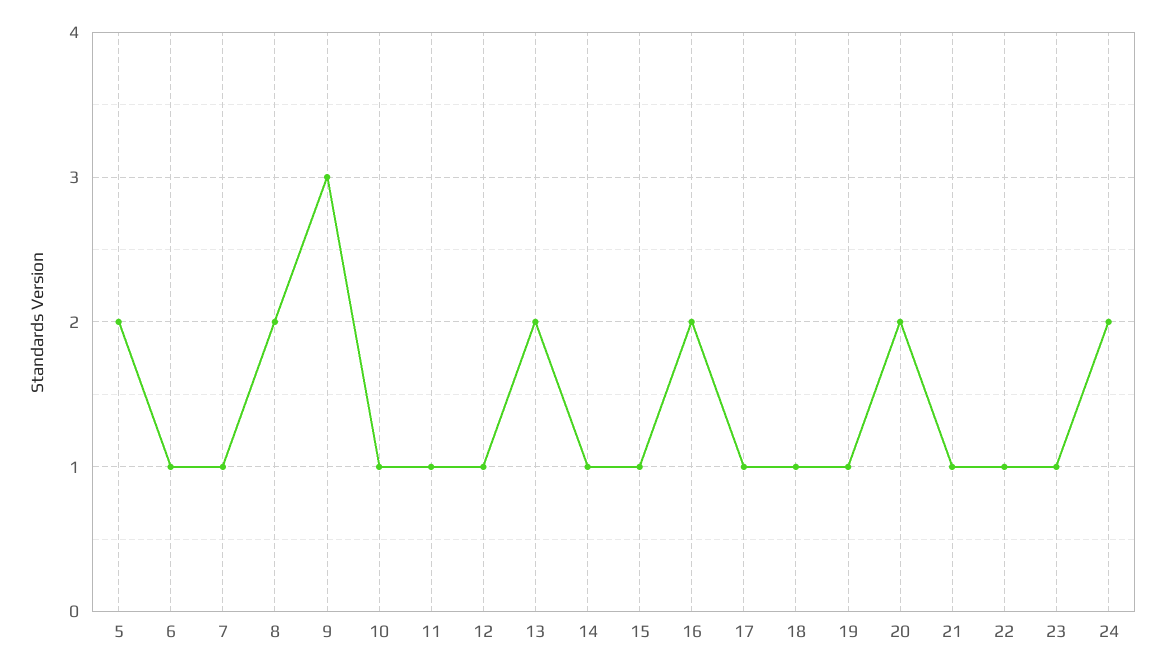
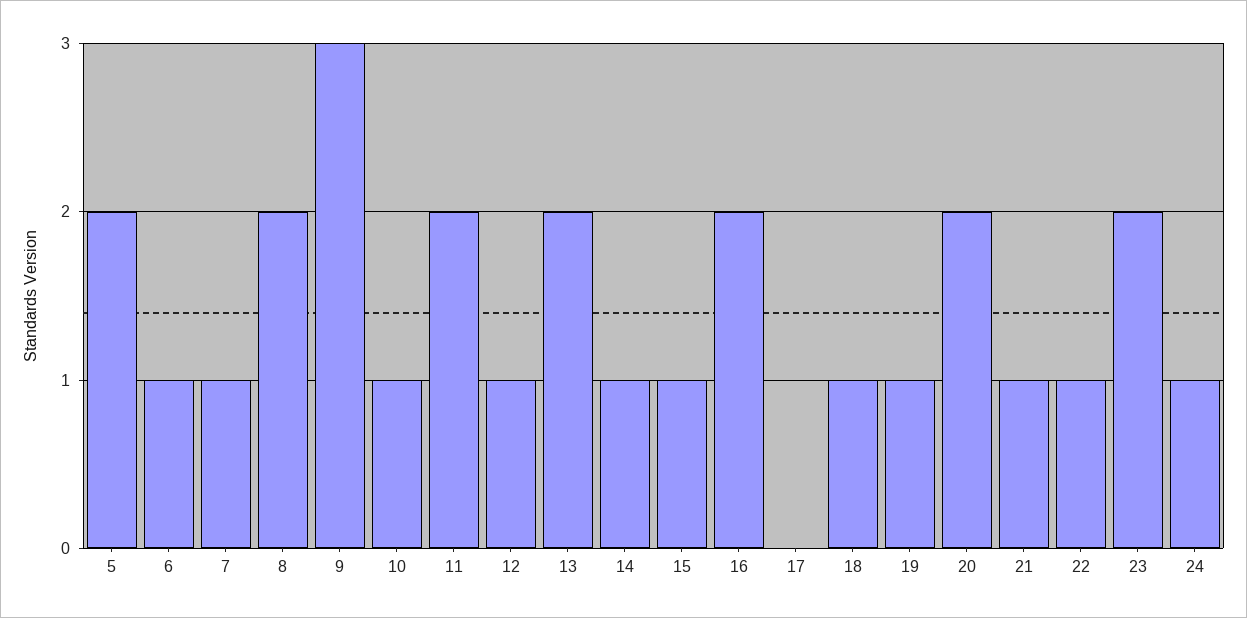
  {
    "5": 2,
    "6": 1,
    "7": 1,
    "8": 2,
    "9": 3,
    "10": 1,
-   "11": 1,
+   "11": 2,
    "12": 1,
    "13": 2,
    "14": 1,
    "15": 1,
    "16": 2,
-   "17": 1,
+   "17": 0,
    "18": 1,
    "19": 1,
    "20": 2,
    "21": 1,
    "22": 1,
-   "23": 1,
+   "23": 2,
-   "24": 2
+   "24": 1
  }

